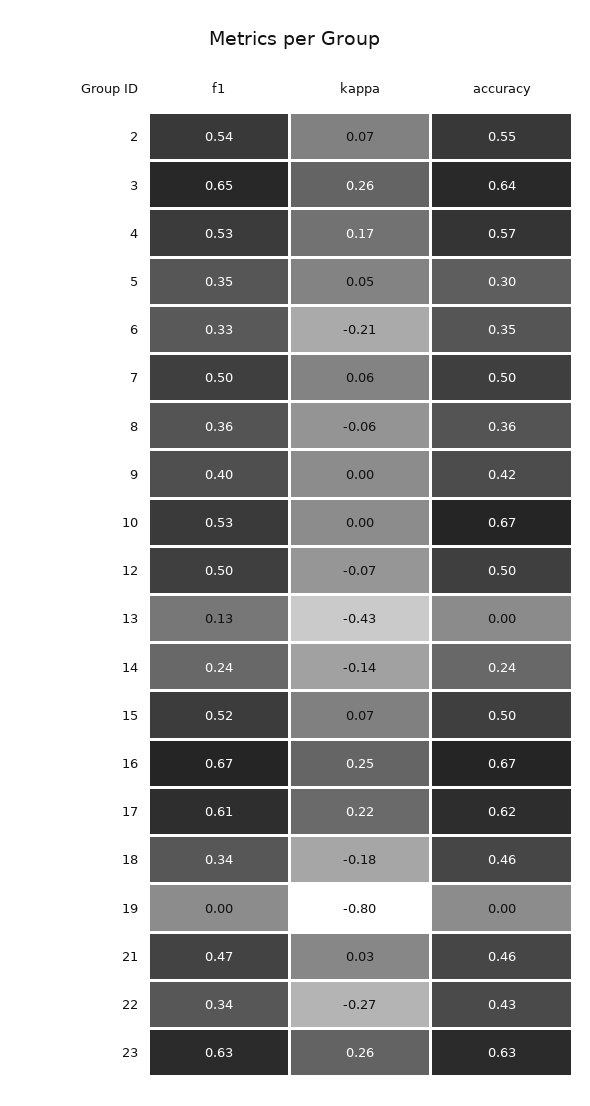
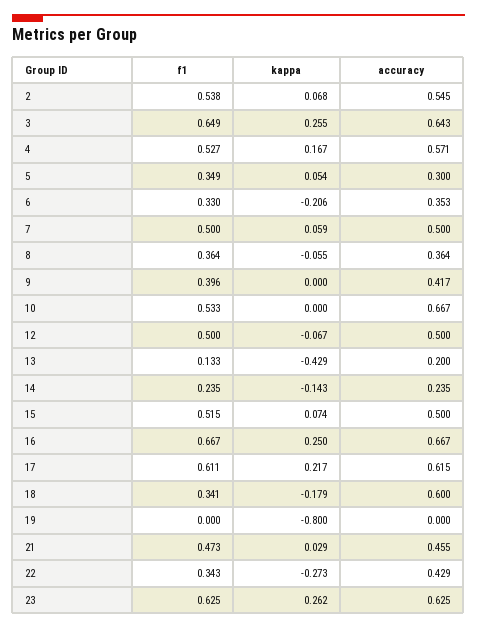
  {
    "f1": {
      "2": 0.538,
      "3": 0.649,
      "4": 0.527,
      "5": 0.349,
      "6": 0.33,
      "7": 0.5,
      "8": 0.364,
      "9": 0.396,
      "10": 0.533,
      "12": 0.5,
      "13": 0.133,
      "14": 0.235,
      "15": 0.515,
      "16": 0.667,
      "17": 0.611,
      "18": 0.341,
      "19": 0,
      "21": 0.473,
      "22": 0.343,
      "23": 0.625
    },
    "kappa": {
      "2": 0.068,
      "3": 0.255,
      "4": 0.167,
      "5": 0.054,
      "6": -0.206,
      "7": 0.059,
      "8": -0.055,
      "9": 0,
      "10": 0,
      "12": -0.067,
      "13": -0.429,
      "14": -0.143,
      "15": 0.074,
      "16": 0.25,
      "17": 0.217,
      "18": -0.179,
      "19": -0.8,
      "21": 0.029,
      "22": -0.273,
      "23": 0.262
    },
    "accuracy": {
      "2": 0.545,
      "3": 0.643,
      "4": 0.571,
      "5": 0.3,
      "6": 0.353,
      "7": 0.5,
      "8": 0.364,
      "9": 0.417,
      "10": 0.667,
      "12": 0.5,
-     "13": 0,
+     "13": 0.2,
      "14": 0.235,
      "15": 0.5,
      "16": 0.667,
      "17": 0.615,
-     "18": 0.46,
+     "18": 0.6,
      "19": 0,
      "21": 0.455,
      "22": 0.429,
      "23": 0.625
    }
  }

